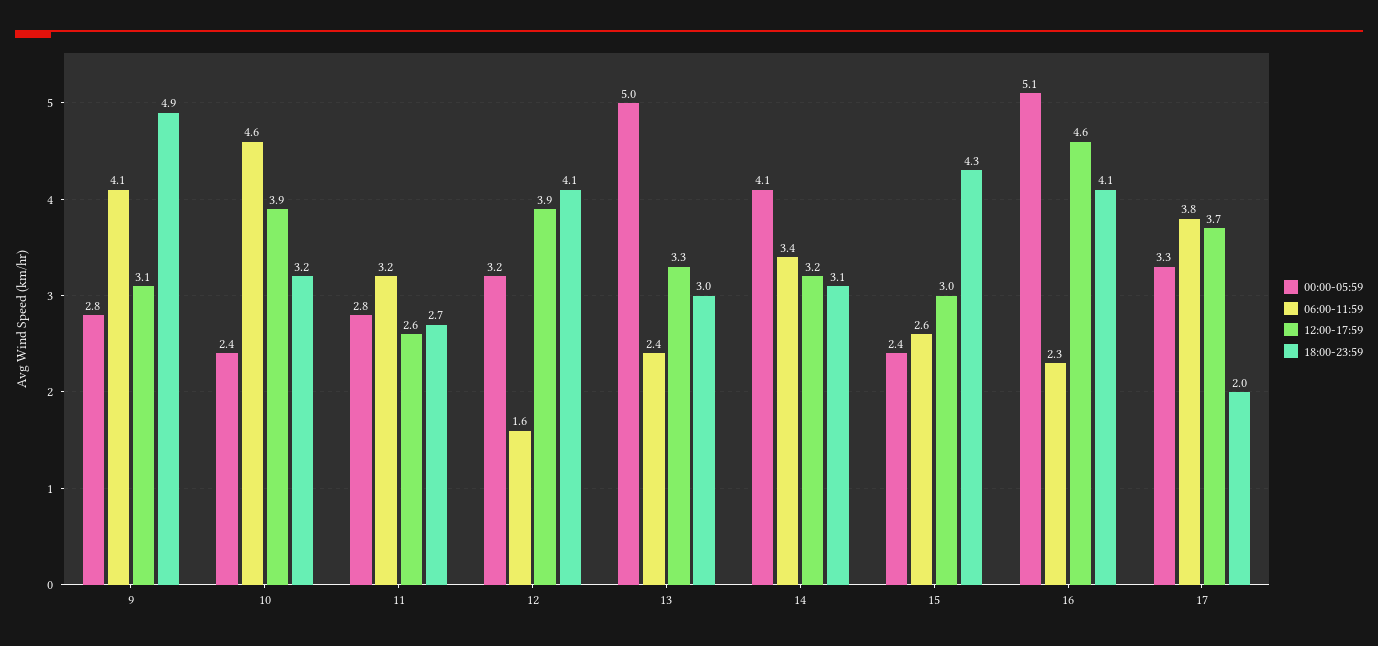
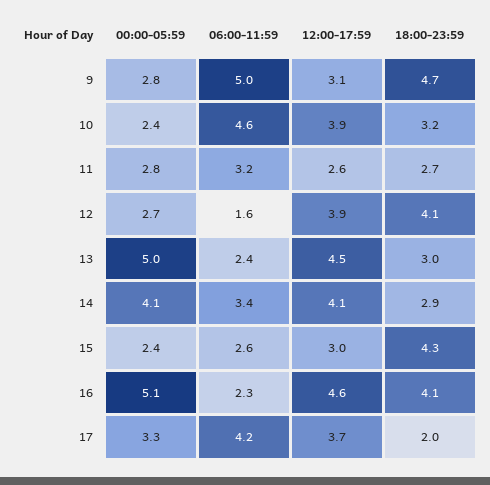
  {
    "00:00-05:59": {
      "9": 2.8,
      "10": 2.4,
      "11": 2.8,
-     "12": 3.2,
+     "12": 2.7,
      "13": 5,
      "14": 4.1,
      "15": 2.4,
      "16": 5.1,
      "17": 3.3
    },
    "06:00-11:59": {
-     "9": 4.1,
+     "9": 5,
      "10": 4.6,
      "11": 3.2,
      "12": 1.6,
      "13": 2.4,
      "14": 3.4,
      "15": 2.6,
      "16": 2.3,
-     "17": 3.8
+     "17": 4.2
    },
    "12:00-17:59": {
      "9": 3.1,
      "10": 3.9,
      "11": 2.6,
      "12": 3.9,
-     "13": 3.3,
+     "13": 4.5,
-     "14": 3.2,
+     "14": 4.1,
      "15": 3,
      "16": 4.6,
      "17": 3.7
    },
    "18:00-23:59": {
-     "9": 4.9,
+     "9": 4.7,
      "10": 3.2,
      "11": 2.7,
      "12": 4.1,
      "13": 3,
-     "14": 3.1,
+     "14": 2.9,
      "15": 4.3,
      "16": 4.1,
      "17": 2
    }
  }

